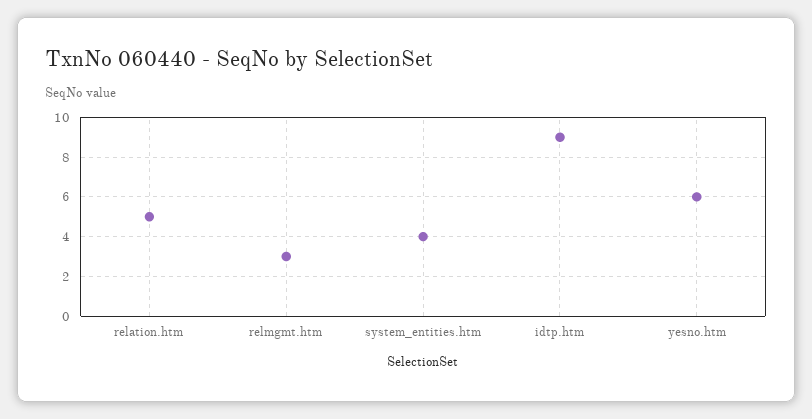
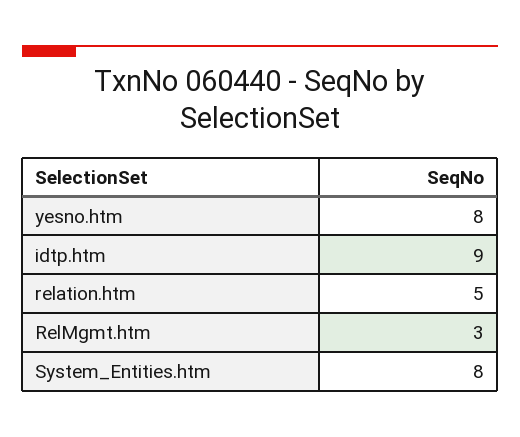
  {
    "relation.htm": 5,
    "relmgmt.htm": 3,
-   "system_entities.htm": 4,
+   "system_entities.htm": 8,
    "idtp.htm": 9,
-   "yesno.htm": 6
+   "yesno.htm": 8
  }

